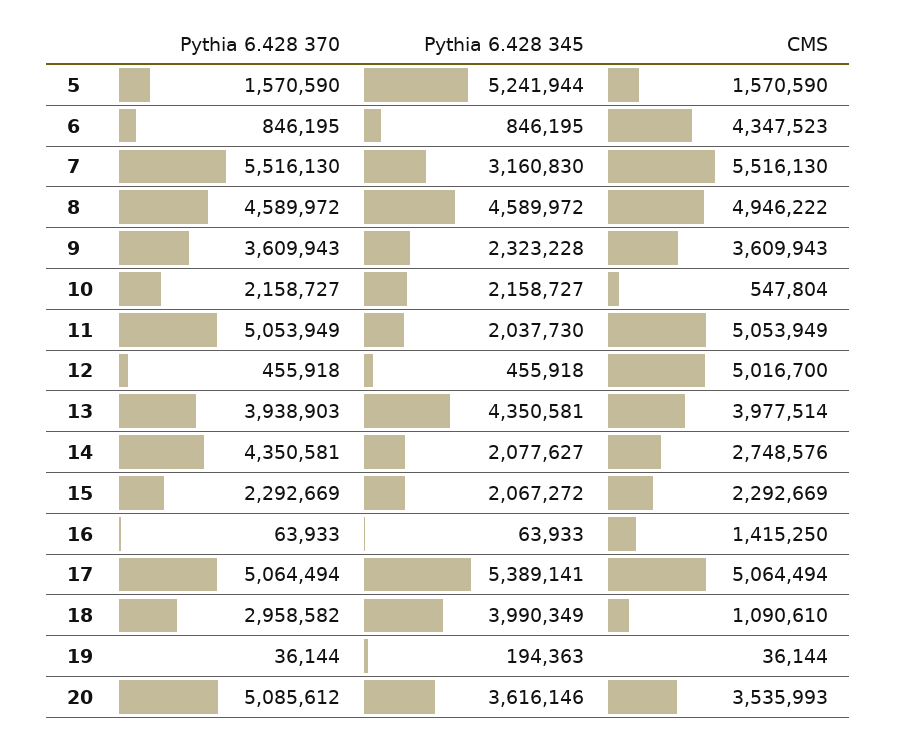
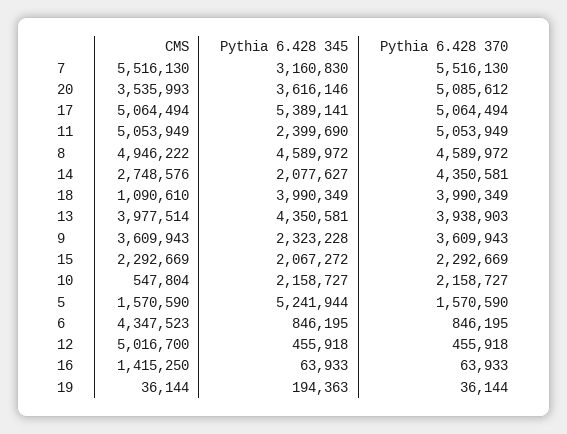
  {
    "Pythia 6.428 370": {
      "5": 1570590,
      "6": 846195,
      "7": 5516130,
      "8": 4589972,
      "9": 3609943,
      "10": 2158727,
      "11": 5053949,
      "12": 455918,
      "13": 3938903,
      "14": 4350581,
      "15": 2292669,
      "16": 63933,
      "17": 5064494,
-     "18": 2958582,
+     "18": 3990349,
      "19": 36144,
      "20": 5085612
    },
    "Pythia 6.428 345": {
      "5": 5241944,
      "6": 846195,
      "7": 3160830,
      "8": 4589972,
      "9": 2323228,
      "10": 2158727,
-     "11": 2037730,
+     "11": 2399690,
      "12": 455918,
      "13": 4350581,
      "14": 2077627,
      "15": 2067272,
      "16": 63933,
      "17": 5389141,
      "18": 3990349,
      "19": 194363,
      "20": 3616146
    },
    "CMS": {
      "5": 1570590,
      "6": 4347523,
      "7": 5516130,
      "8": 4946222,
      "9": 3609943,
      "10": 547804,
      "11": 5053949,
      "12": 5016700,
      "13": 3977514,
      "14": 2748576,
      "15": 2292669,
      "16": 1415250,
      "17": 5064494,
      "18": 1090610,
      "19": 36144,
      "20": 3535993
    }
  }

